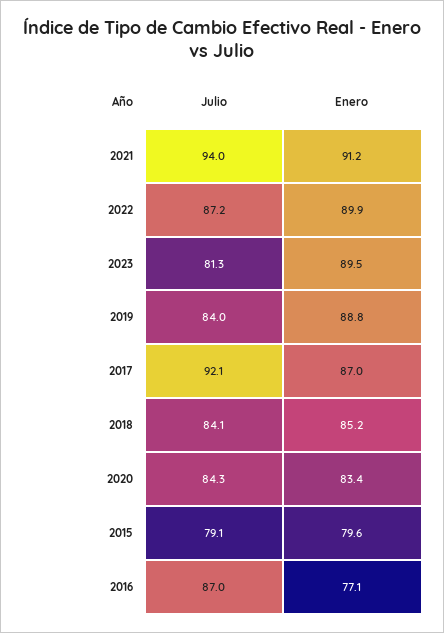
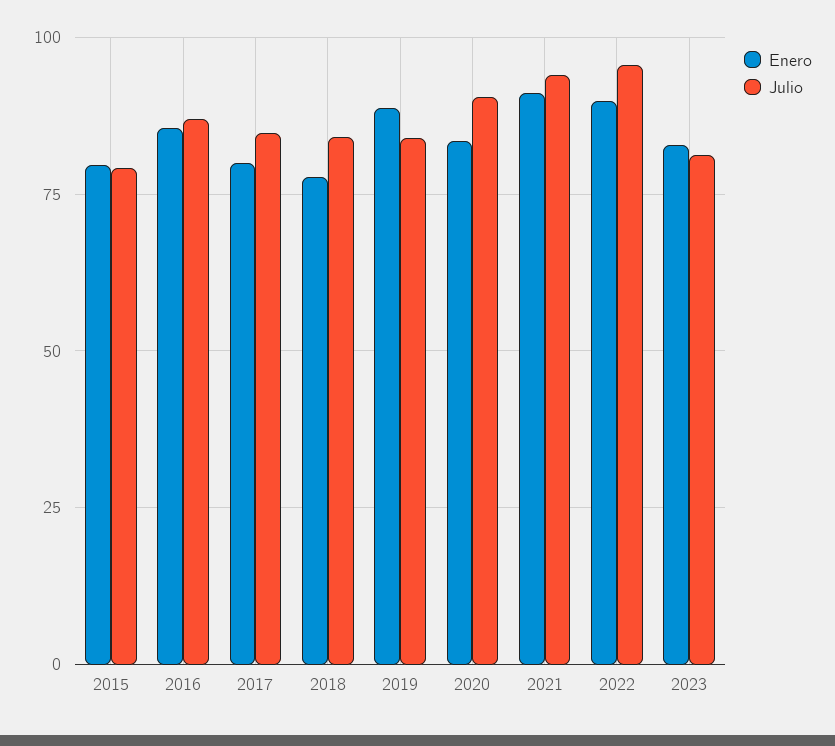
  {
    "Julio": {
      "2021": 94,
-     "2022": 87.2,
+     "2022": 95,
      "2023": 81.3,
      "2019": 84,
-     "2017": 92.1,
+     "2017": 85,
      "2018": 84.1,
-     "2020": 84.3,
+     "2020": 90,
      "2015": 79.1,
      "2016": 87
    },
    "Enero": {
      "2021": 91.2,
      "2022": 89.9,
-     "2023": 89.5,
+     "2023": 82.5,
      "2019": 88.8,
-     "2017": 87,
+     "2017": 80,
-     "2018": 85.2,
+     "2018": 77.5,
      "2020": 83.4,
      "2015": 79.6,
-     "2016": 77.1
+     "2016": 85
    }
  }

